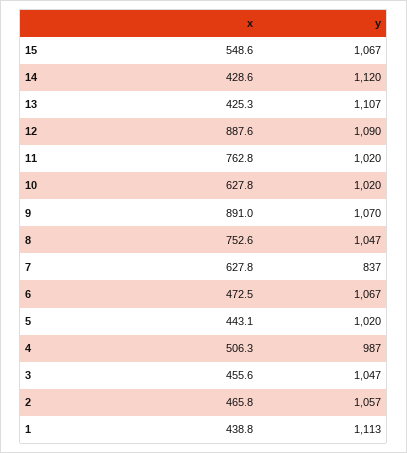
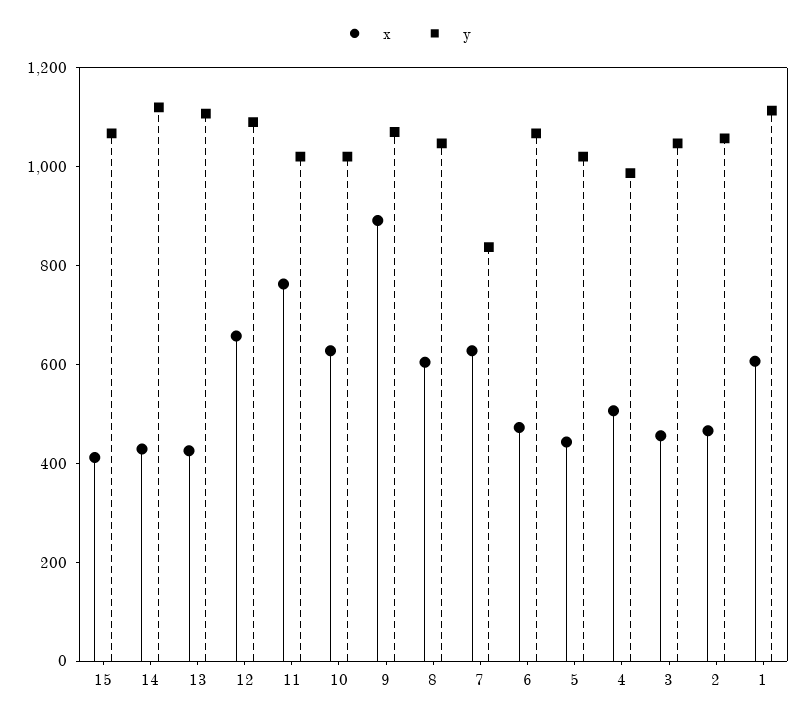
  {
    "x": {
-     "15": 548.6,
+     "15": 400,
      "14": 428.6,
      "13": 425.3,
-     "12": 887.6,
+     "12": 650,
      "11": 762.8,
      "10": 627.8,
      "9": 891,
-     "8": 752.6,
+     "8": 600,
      "7": 627.8,
      "6": 472.5,
      "5": 443.1,
      "4": 506.3,
      "3": 455.6,
      "2": 465.8,
-     "1": 438.8
+     "1": 600
    },
    "y": {
      "15": 1067,
      "14": 1120,
      "13": 1107,
      "12": 1090,
      "11": 1020,
      "10": 1020,
      "9": 1070,
      "8": 1047,
      "7": 837,
      "6": 1067,
      "5": 1020,
      "4": 987,
      "3": 1047,
      "2": 1057,
      "1": 1113
    }
  }

